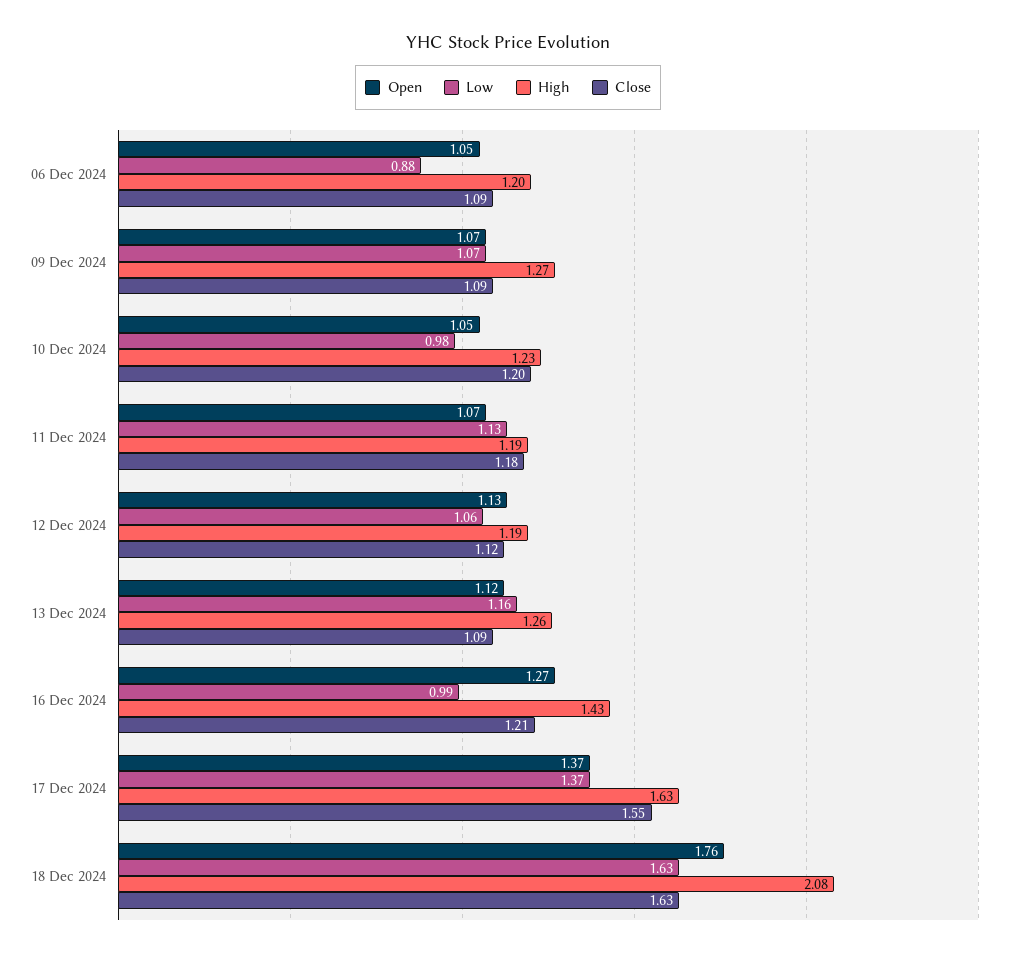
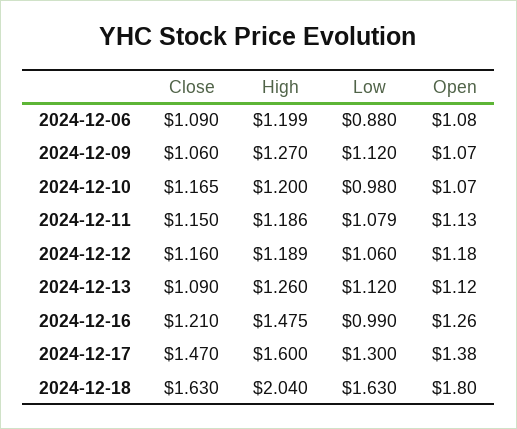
  {
    "Open": {
-     "06 Dec 2024": 1.05,
+     "06 Dec 2024": 1.08,
      "09 Dec 2024": 1.07,
-     "10 Dec 2024": 1.05,
+     "10 Dec 2024": 1.07,
-     "11 Dec 2024": 1.07,
+     "11 Dec 2024": 1.13,
-     "12 Dec 2024": 1.13,
+     "12 Dec 2024": 1.18,
      "13 Dec 2024": 1.12,
-     "16 Dec 2024": 1.27,
+     "16 Dec 2024": 1.26,
-     "17 Dec 2024": 1.37,
+     "17 Dec 2024": 1.38,
-     "18 Dec 2024": 1.76
+     "18 Dec 2024": 1.8
    },
    "Low": {
      "06 Dec 2024": 0.88,
-     "09 Dec 2024": 1.07,
+     "09 Dec 2024": 1.12,
      "10 Dec 2024": 0.98,
-     "11 Dec 2024": 1.13,
+     "11 Dec 2024": 1.079,
      "12 Dec 2024": 1.06,
-     "13 Dec 2024": 1.16,
+     "13 Dec 2024": 1.12,
      "16 Dec 2024": 0.99,
-     "17 Dec 2024": 1.37,
+     "17 Dec 2024": 1.3,
      "18 Dec 2024": 1.63
    },
    "High": {
      "06 Dec 2024": 1.199,
      "09 Dec 2024": 1.27,
-     "10 Dec 2024": 1.23,
+     "10 Dec 2024": 1.2,
      "11 Dec 2024": 1.186,
      "12 Dec 2024": 1.189,
      "13 Dec 2024": 1.26,
-     "16 Dec 2024": 1.43,
+     "16 Dec 2024": 1.475,
-     "17 Dec 2024": 1.63,
+     "17 Dec 2024": 1.6,
-     "18 Dec 2024": 2.08
+     "18 Dec 2024": 2.04
    },
    "Close": {
      "06 Dec 2024": 1.09,
-     "09 Dec 2024": 1.09,
+     "09 Dec 2024": 1.06,
-     "10 Dec 2024": 1.2,
+     "10 Dec 2024": 1.165,
-     "11 Dec 2024": 1.18,
+     "11 Dec 2024": 1.15,
-     "12 Dec 2024": 1.12,
+     "12 Dec 2024": 1.16,
      "13 Dec 2024": 1.09,
      "16 Dec 2024": 1.21,
-     "17 Dec 2024": 1.55,
+     "17 Dec 2024": 1.47,
      "18 Dec 2024": 1.63
    }
  }

